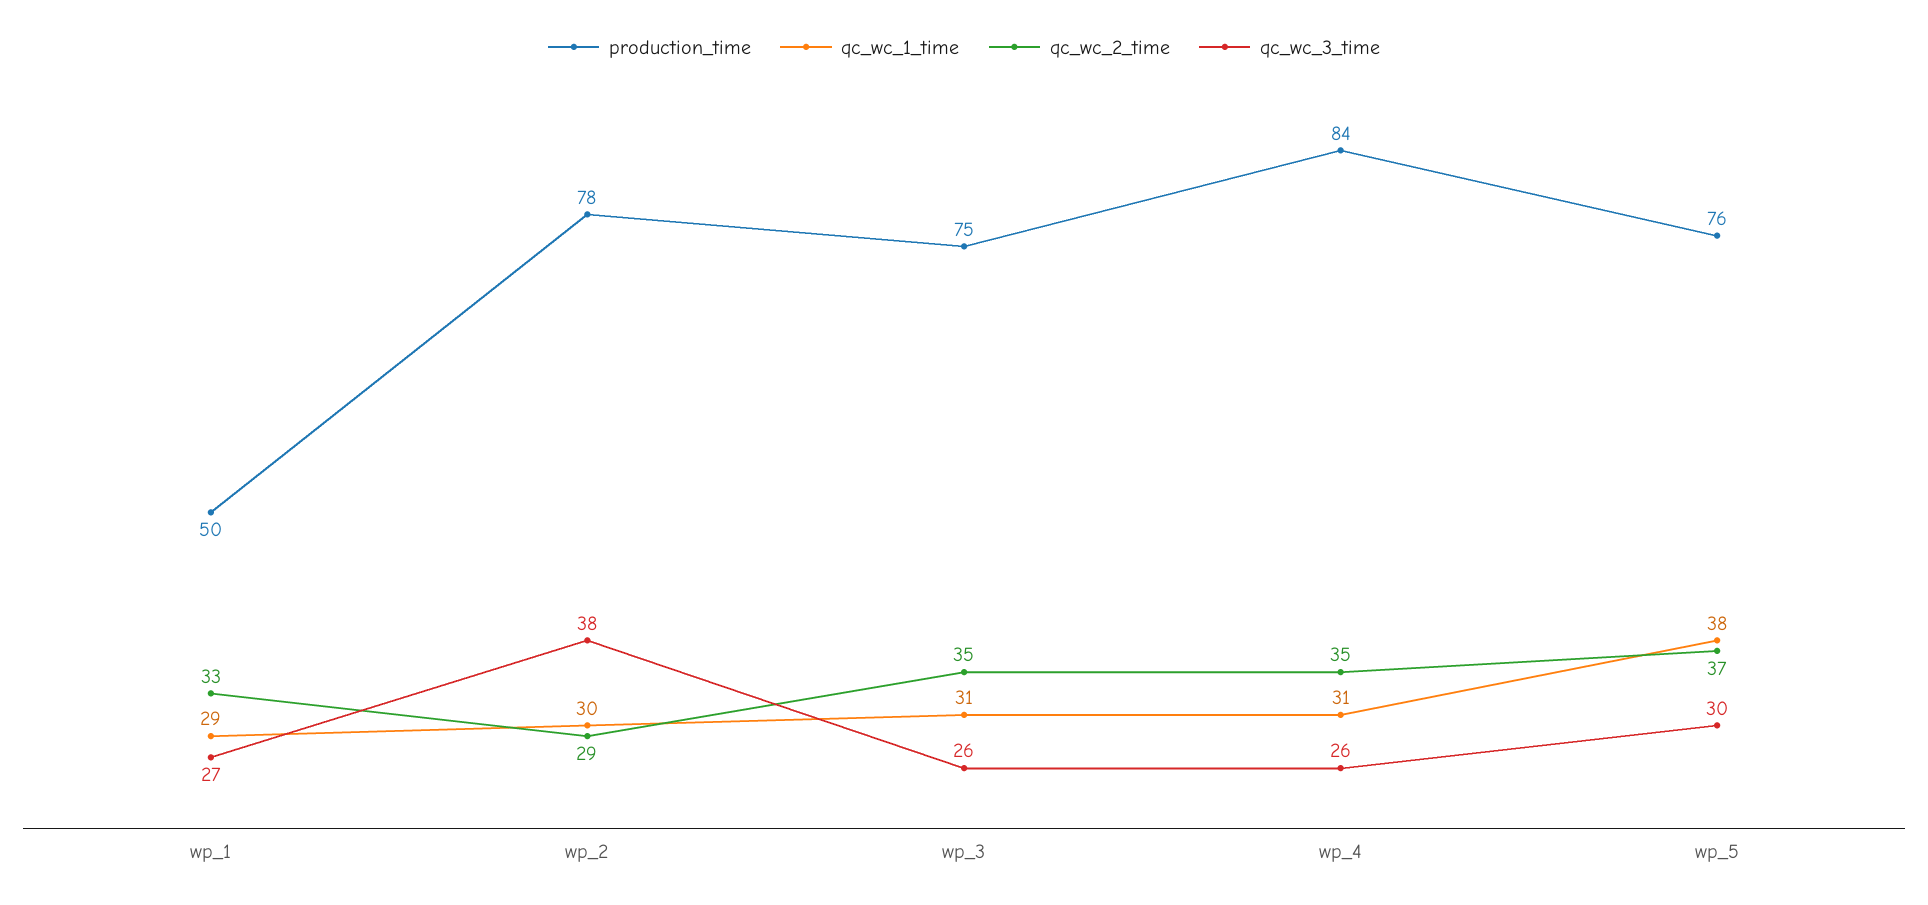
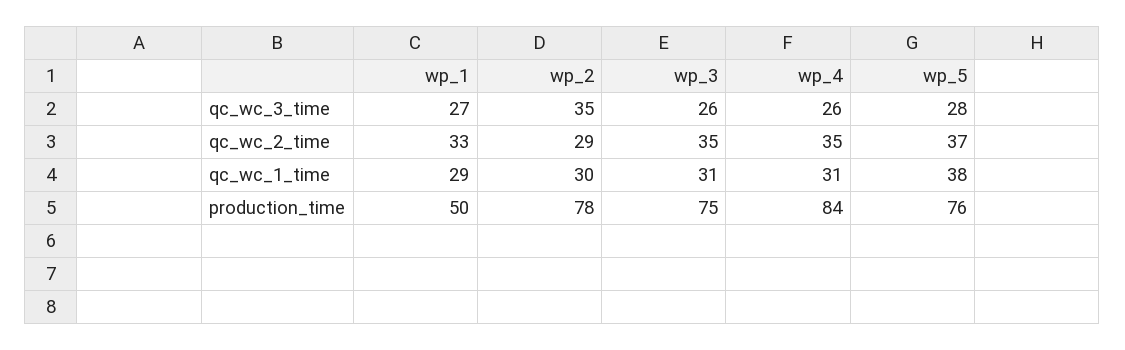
  {
    "production_time": {
      "wp_1": 50,
      "wp_2": 78,
      "wp_3": 75,
      "wp_4": 84,
      "wp_5": 76
    },
    "qc_wc_1_time": {
      "wp_1": 29,
      "wp_2": 30,
      "wp_3": 31,
      "wp_4": 31,
      "wp_5": 38
    },
    "qc_wc_2_time": {
      "wp_1": 33,
      "wp_2": 29,
      "wp_3": 35,
      "wp_4": 35,
      "wp_5": 37
    },
    "qc_wc_3_time": {
      "wp_1": 27,
-     "wp_2": 38,
+     "wp_2": 35,
      "wp_3": 26,
      "wp_4": 26,
-     "wp_5": 30
+     "wp_5": 28
    }
  }

